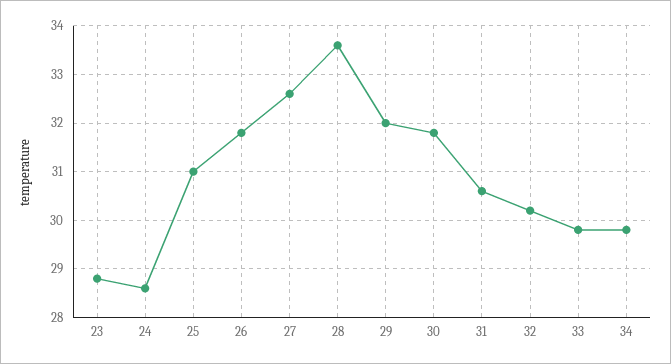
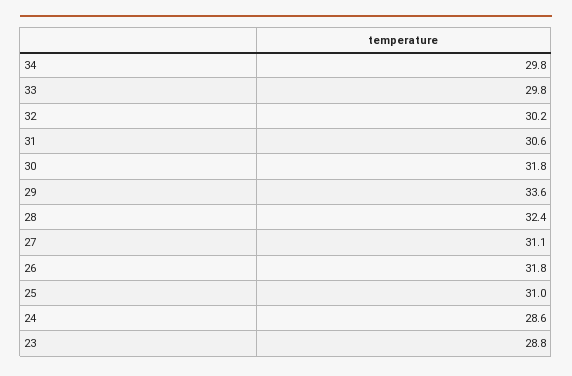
  {
    "23": 28.8,
    "24": 28.6,
    "25": 31,
    "26": 31.8,
-   "27": 32.5,
+   "27": 31.1,
-   "28": 33.5,
+   "28": 32.4,
-   "29": 32,
+   "29": 33.6,
    "30": 31.8,
    "31": 30.6,
    "32": 30.2,
    "33": 29.8,
    "34": 29.8
  }

